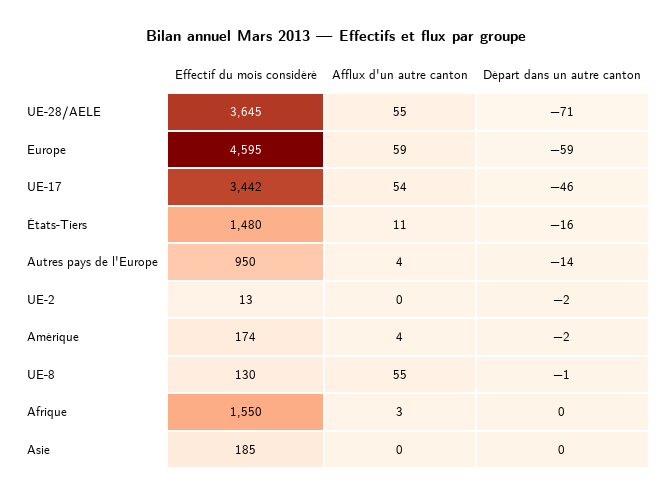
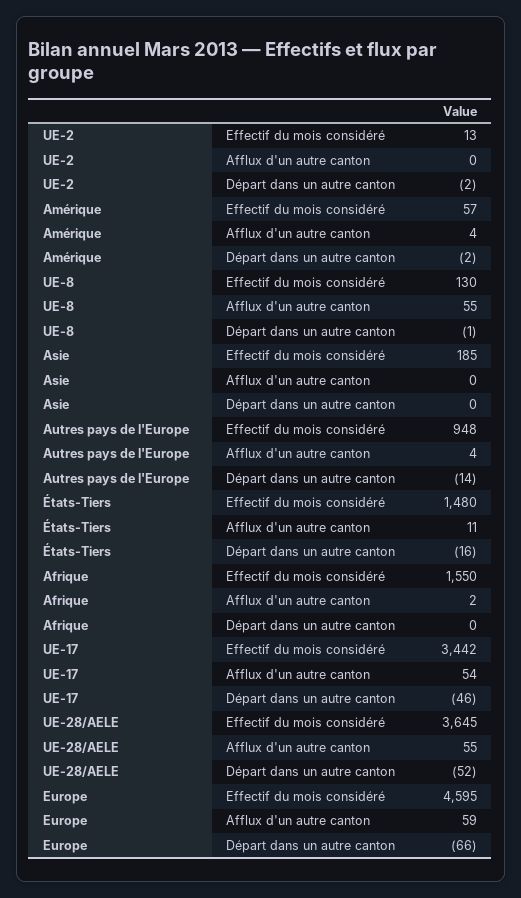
  {
    "Effectif du mois considéré": {
      "UE-28/AELE": 3645,
      "Europe": 4595,
      "UE-17": 3442,
      "États-Tiers": 1480,
-     "Autres pays de l'Europe": 950,
+     "Autres pays de l'Europe": 948,
      "UE-2": 13,
-     "Amérique": 174,
+     "Amérique": 57,
      "UE-8": 130,
      "Afrique": 1550,
      "Asie": 185
    },
    "Afflux d'un autre canton": {
      "UE-28/AELE": 55,
      "Europe": 59,
      "UE-17": 54,
      "États-Tiers": 11,
      "Autres pays de l'Europe": 4,
      "UE-2": 0,
      "Amérique": 4,
      "UE-8": 55,
-     "Afrique": 3,
+     "Afrique": 2,
      "Asie": 0
    },
    "Départ dans un autre canton": {
-     "UE-28/AELE": -71,
+     "UE-28/AELE": -52,
-     "Europe": -59,
+     "Europe": -66,
      "UE-17": -46,
      "États-Tiers": -16,
      "Autres pays de l'Europe": -14,
      "UE-2": -2,
      "Amérique": -2,
      "UE-8": -1,
      "Afrique": 0,
      "Asie": 0
    }
  }

